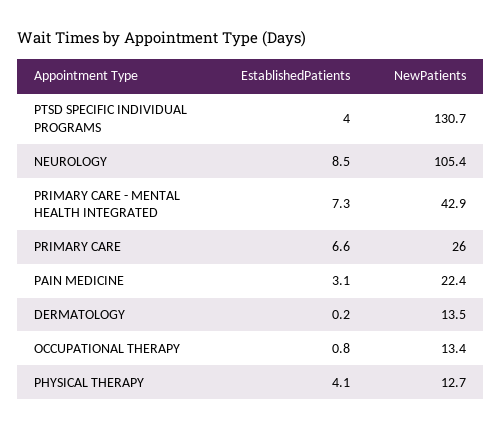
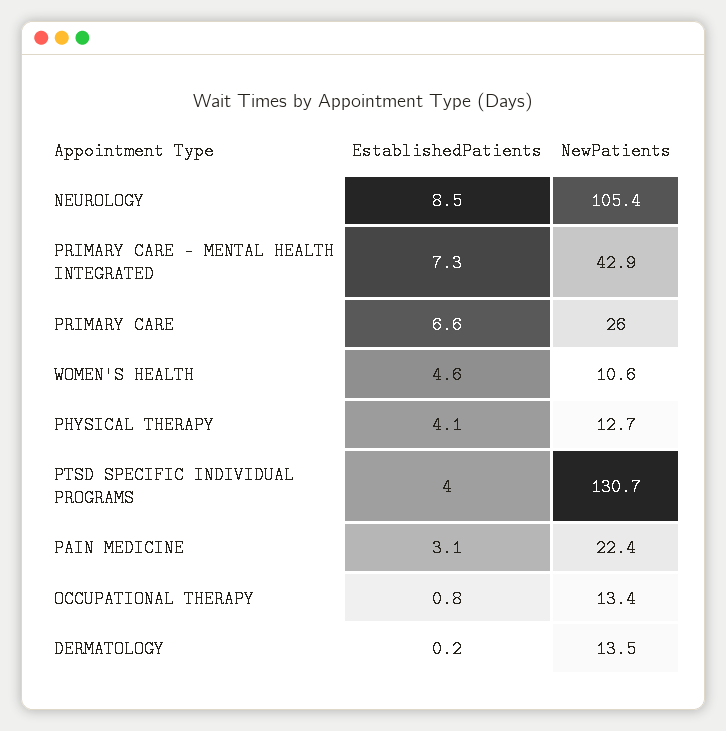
  {
    "EstablishedPatients": {
      "PTSD SPECIFIC INDIVIDUAL PROGRAMS": 4,
      "NEUROLOGY": 8.5,
      "PRIMARY CARE - MENTAL HEALTH INTEGRATED": 7.3,
      "PRIMARY CARE": 6.6,
      "PAIN MEDICINE": 3.1,
      "DERMATOLOGY": 0.2,
      "OCCUPATIONAL THERAPY": 0.8,
-     "PHYSICAL THERAPY": 4.1
+     "PHYSICAL THERAPY": 4.1,
+     "WOMEN'S HEALTH": 4.6
    },
    "NewPatients": {
      "PTSD SPECIFIC INDIVIDUAL PROGRAMS": 130.7,
      "NEUROLOGY": 105.4,
      "PRIMARY CARE - MENTAL HEALTH INTEGRATED": 42.9,
      "PRIMARY CARE": 26,
      "PAIN MEDICINE": 22.4,
      "DERMATOLOGY": 13.5,
      "OCCUPATIONAL THERAPY": 13.4,
-     "PHYSICAL THERAPY": 12.7
+     "PHYSICAL THERAPY": 12.7,
+     "WOMEN'S HEALTH": 10.6
    }
  }

